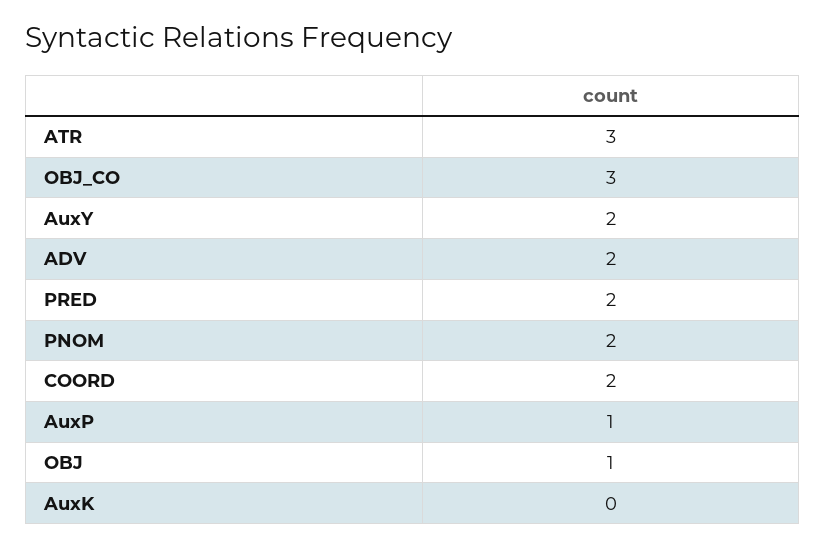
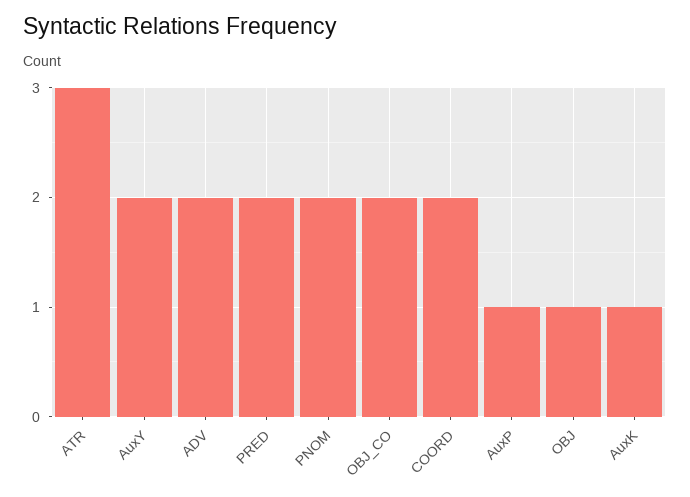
  {
    "ATR": 3,
-   "OBJ_CO": 3,
+   "OBJ_CO": 2,
    "AuxY": 2,
    "ADV": 2,
    "PRED": 2,
    "PNOM": 2,
    "COORD": 2,
    "AuxP": 1,
    "OBJ": 1,
-   "AuxK": 0
+   "AuxK": 1
  }

